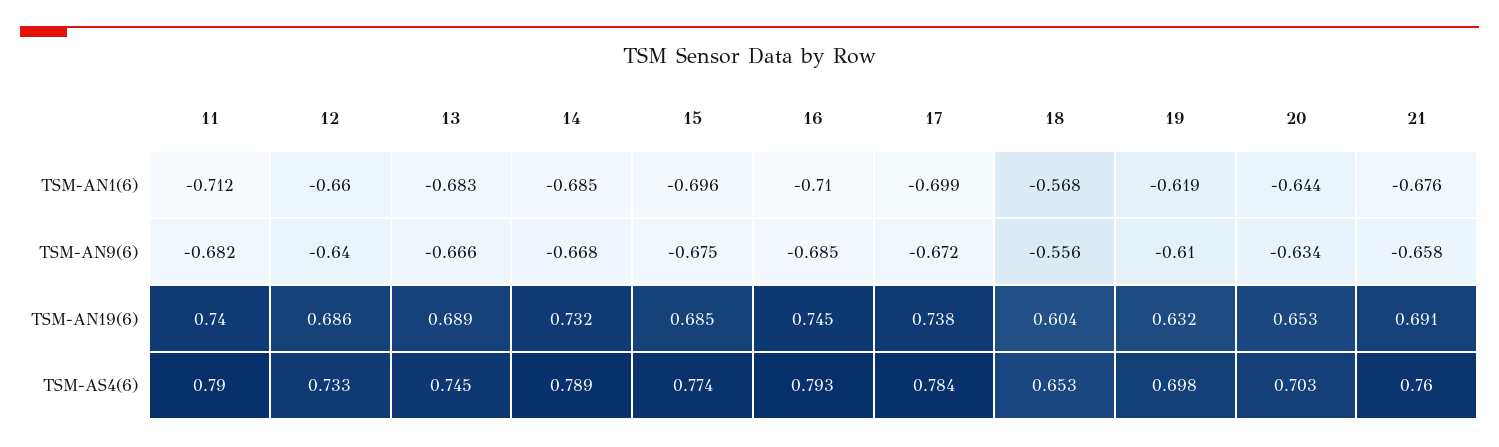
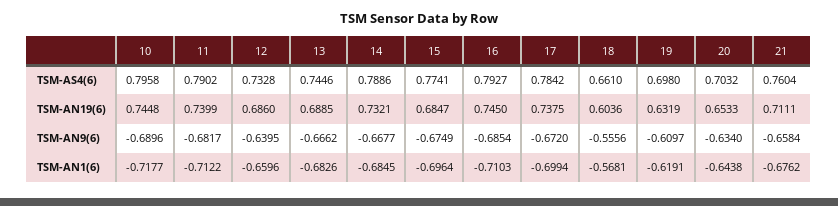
  {
    "11": {
      "TSM-AN1(6)": -0.7122,
      "TSM-AN9(6)": -0.6817,
      "TSM-AN19(6)": 0.7399,
      "TSM-AS4(6)": 0.7902
    },
    "12": {
      "TSM-AN1(6)": -0.6596,
      "TSM-AN9(6)": -0.6395,
      "TSM-AN19(6)": 0.686,
      "TSM-AS4(6)": 0.7328
    },
    "13": {
      "TSM-AN1(6)": -0.6826,
      "TSM-AN9(6)": -0.6662,
      "TSM-AN19(6)": 0.6885,
      "TSM-AS4(6)": 0.7446
    },
    "14": {
      "TSM-AN1(6)": -0.6845,
      "TSM-AN9(6)": -0.6677,
      "TSM-AN19(6)": 0.7321,
      "TSM-AS4(6)": 0.7886
    },
    "15": {
      "TSM-AN1(6)": -0.6964,
      "TSM-AN9(6)": -0.6749,
      "TSM-AN19(6)": 0.6847,
      "TSM-AS4(6)": 0.7741
    },
    "16": {
      "TSM-AN1(6)": -0.7103,
      "TSM-AN9(6)": -0.6854,
      "TSM-AN19(6)": 0.745,
      "TSM-AS4(6)": 0.7927
    },
    "17": {
      "TSM-AN1(6)": -0.6994,
      "TSM-AN9(6)": -0.672,
      "TSM-AN19(6)": 0.7375,
      "TSM-AS4(6)": 0.7842
    },
    "18": {
      "TSM-AN1(6)": -0.5681,
      "TSM-AN9(6)": -0.5556,
      "TSM-AN19(6)": 0.6036,
-     "TSM-AS4(6)": 0.653
+     "TSM-AS4(6)": 0.661
    },
    "19": {
      "TSM-AN1(6)": -0.6191,
      "TSM-AN9(6)": -0.6097,
      "TSM-AN19(6)": 0.6319,
      "TSM-AS4(6)": 0.698
    },
    "20": {
      "TSM-AN1(6)": -0.6438,
      "TSM-AN9(6)": -0.634,
      "TSM-AN19(6)": 0.6533,
      "TSM-AS4(6)": 0.7032
    },
    "21": {
      "TSM-AN1(6)": -0.6762,
      "TSM-AN9(6)": -0.6584,
-     "TSM-AN19(6)": 0.691,
+     "TSM-AN19(6)": 0.7111,
      "TSM-AS4(6)": 0.7604
-   }
+   },
+   "10": {
+     "TSM-AS4(6)": 0.7958,
+     "TSM-AN19(6)": 0.7448,
+     "TSM-AN9(6)": -0.6896,
+     "TSM-AN1(6)": -0.7177
+   }
  }

